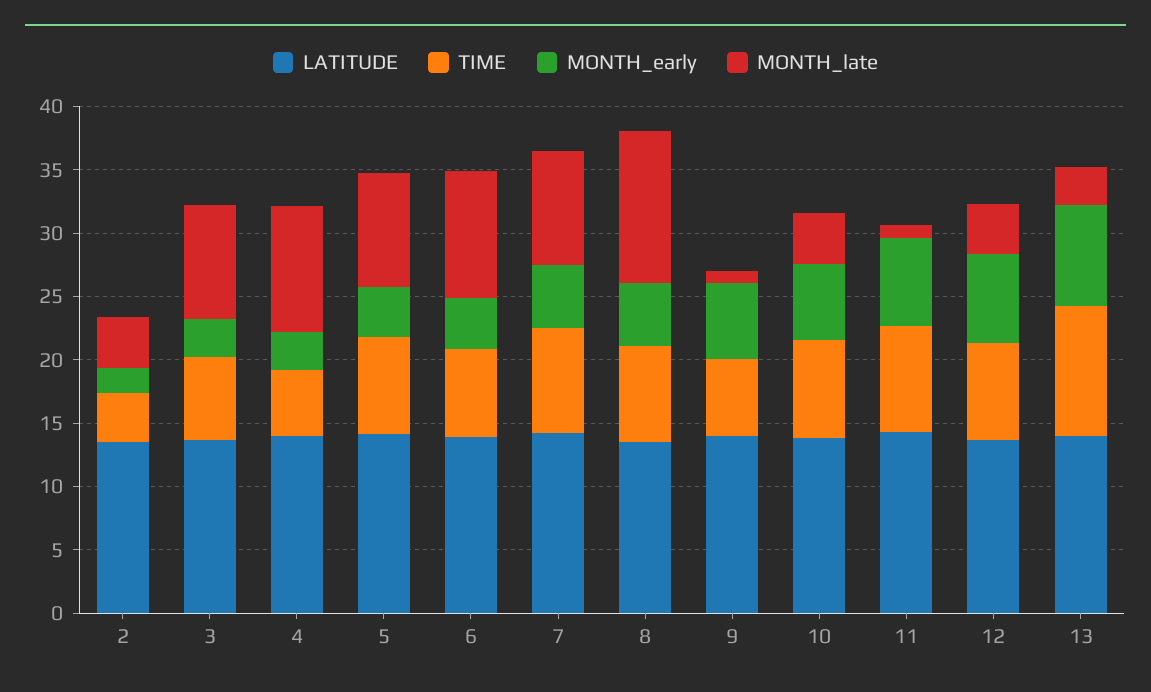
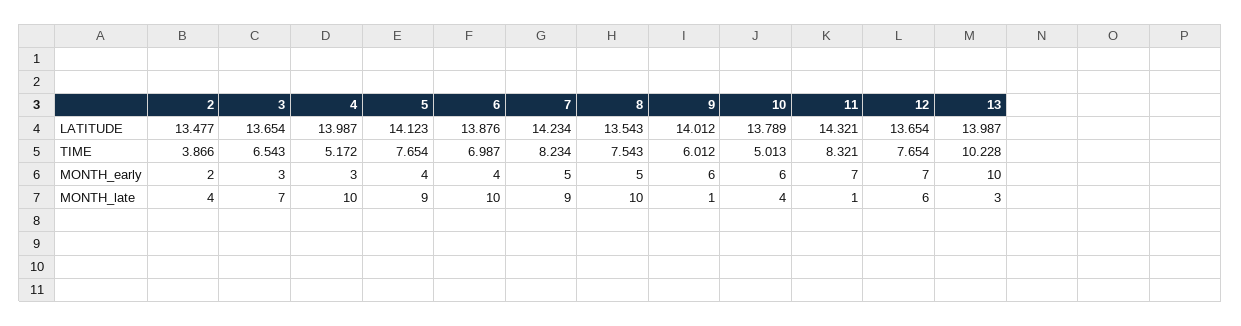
  {
    "LATITUDE": {
      "2": 13.477,
      "3": 13.654,
      "4": 13.987,
      "5": 14.123,
      "6": 13.876,
      "7": 14.234,
      "8": 13.543,
      "9": 14.012,
      "10": 13.789,
      "11": 14.321,
      "12": 13.654,
      "13": 13.987
    },
    "TIME": {
      "2": 3.866,
      "3": 6.543,
      "4": 5.172,
      "5": 7.654,
      "6": 6.987,
      "7": 8.234,
      "8": 7.543,
      "9": 6.012,
-     "10": 8,
+     "10": 5.013,
      "11": 8.321,
      "12": 7.654,
      "13": 10.228
    },
    "MONTH_early": {
      "2": 2,
      "3": 3,
      "4": 3,
      "5": 4,
      "6": 4,
      "7": 5,
      "8": 5,
      "9": 6,
      "10": 6,
      "11": 7,
      "12": 7,
-     "13": 8
+     "13": 10
    },
    "MONTH_late": {
      "2": 4,
-     "3": 9,
+     "3": 7,
      "4": 10,
      "5": 9,
      "6": 10,
      "7": 9,
-     "8": 12,
+     "8": 10,
      "9": 1,
      "10": 4,
      "11": 1,
-     "12": 4,
+     "12": 6,
      "13": 3
    }
  }

